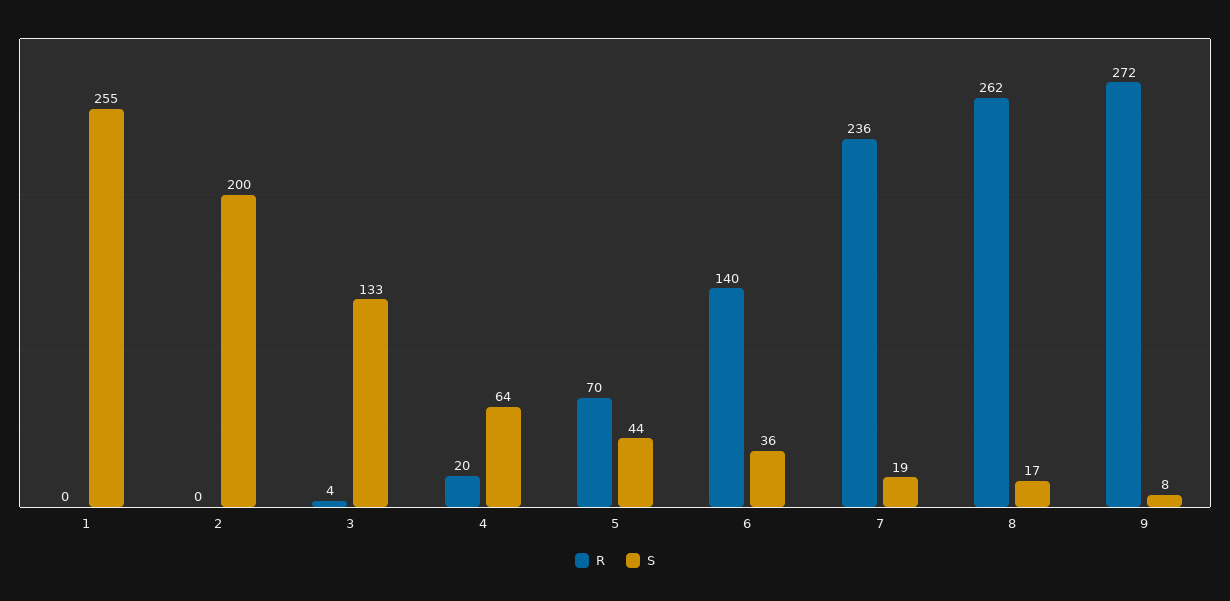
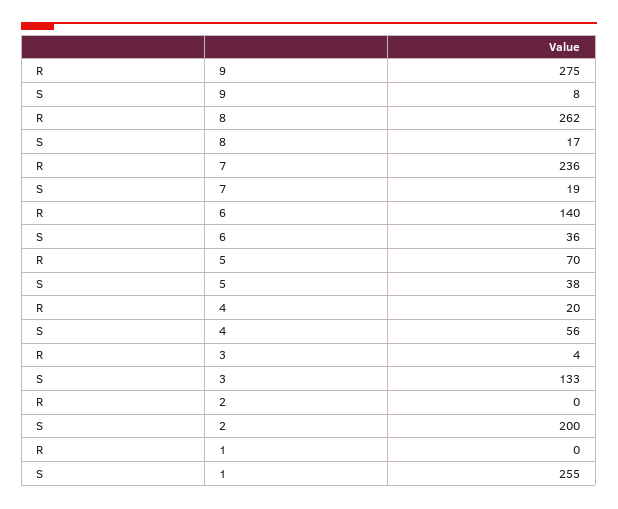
  {
    "R": {
      "1": 0,
      "2": 0,
      "3": 4,
      "4": 20,
      "5": 70,
      "6": 140,
      "7": 236,
      "8": 262,
-     "9": 272
+     "9": 275
    },
    "S": {
      "1": 255,
      "2": 200,
      "3": 133,
-     "4": 64,
+     "4": 56,
-     "5": 44,
+     "5": 38,
      "6": 36,
      "7": 19,
      "8": 17,
      "9": 8
    }
  }

